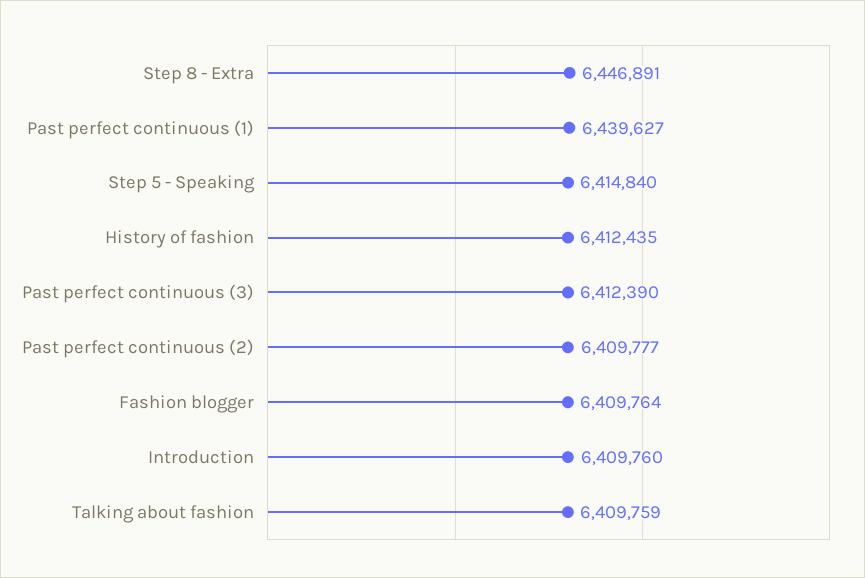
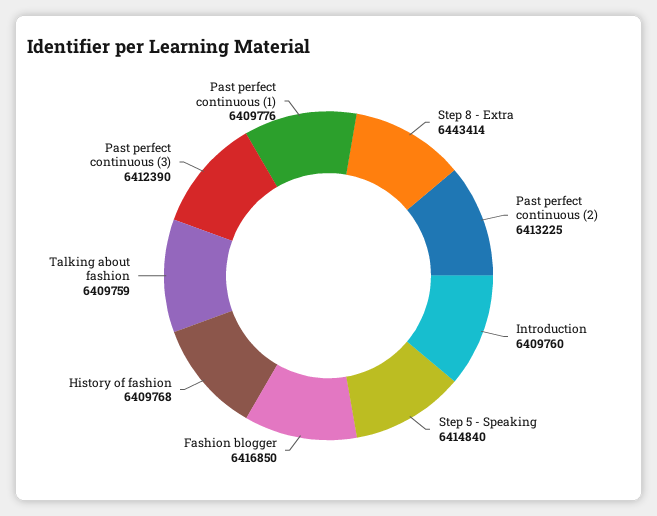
  {
-   "Step 8 - Extra": 6446891,
+   "Step 8 - Extra": 6443414,
-   "Past perfect continuous (1)": 6439627,
+   "Past perfect continuous (1)": 6409776,
    "Step 5 - Speaking": 6414840,
-   "History of fashion": 6412435,
+   "History of fashion": 6409768,
    "Past perfect continuous (3)": 6412390,
-   "Past perfect continuous (2)": 6409777,
+   "Past perfect continuous (2)": 6413225,
-   "Fashion blogger": 6409764,
+   "Fashion blogger": 6416850,
    "Introduction": 6409760,
    "Talking about fashion": 6409759
  }

